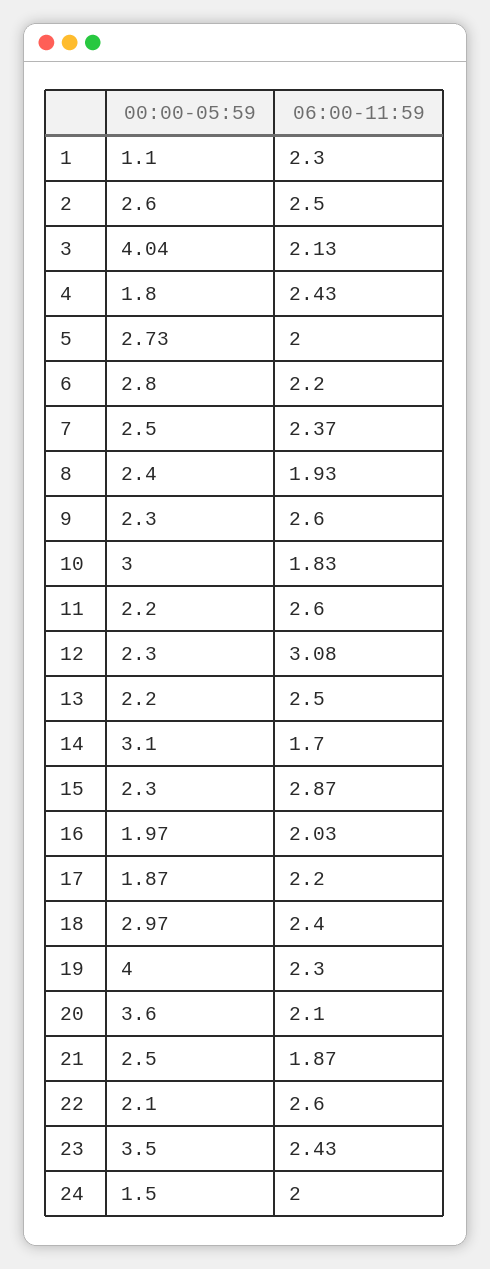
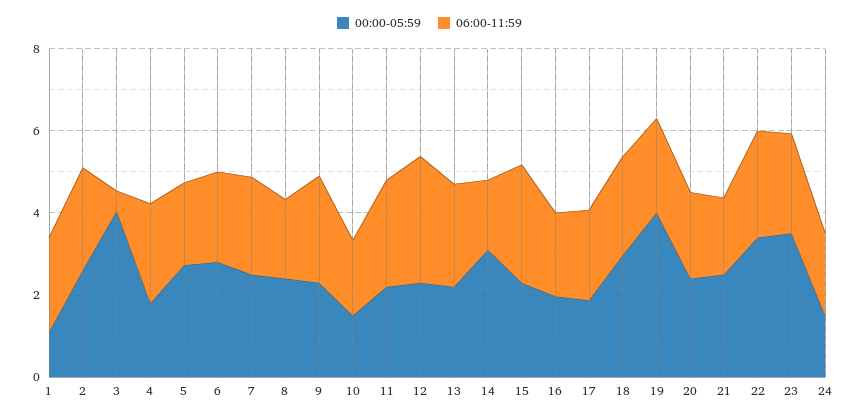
  {
    "00:00-05:59": {
      "1": 1.1,
      "2": 2.6,
      "3": 4.04,
      "4": 1.8,
      "5": 2.73,
      "6": 2.8,
      "7": 2.5,
      "8": 2.4,
      "9": 2.3,
-     "10": 3,
+     "10": 1.5,
      "11": 2.2,
      "12": 2.3,
      "13": 2.2,
      "14": 3.1,
      "15": 2.3,
      "16": 1.97,
      "17": 1.87,
      "18": 2.97,
      "19": 4,
-     "20": 3.6,
+     "20": 2.5,
      "21": 2.5,
-     "22": 2.1,
+     "22": 3.5,
      "23": 3.5,
      "24": 1.5
    },
    "06:00-11:59": {
      "1": 2.3,
      "2": 2.5,
-     "3": 2.13,
+     "3": 0.5,
      "4": 2.43,
      "5": 2,
      "6": 2.2,
      "7": 2.37,
      "8": 1.93,
      "9": 2.6,
      "10": 1.83,
      "11": 2.6,
      "12": 3.08,
      "13": 2.5,
      "14": 1.7,
      "15": 2.87,
      "16": 2.03,
      "17": 2.2,
      "18": 2.4,
      "19": 2.3,
      "20": 2.1,
      "21": 1.87,
      "22": 2.6,
      "23": 2.43,
      "24": 2
    }
  }

